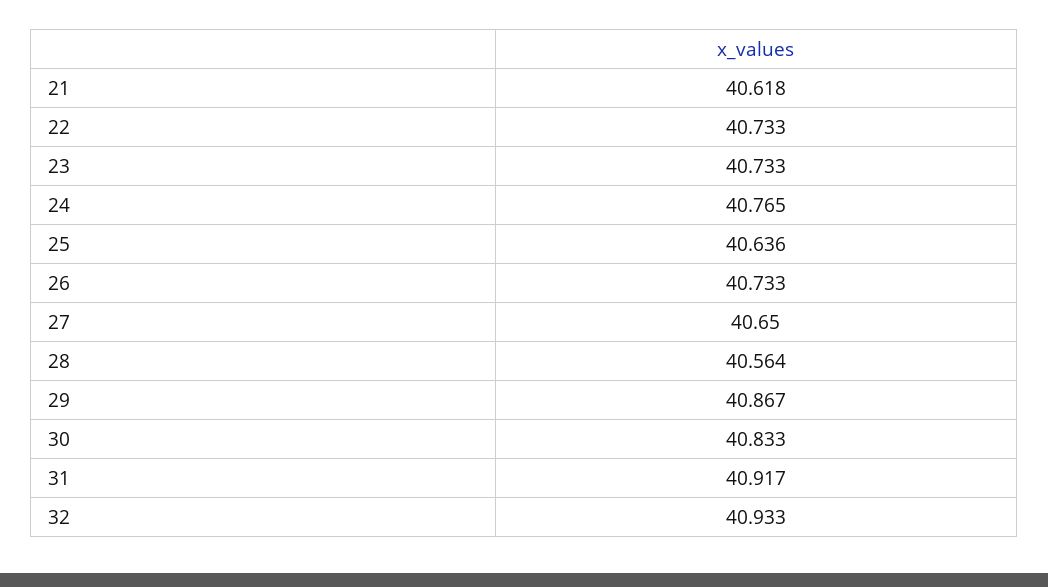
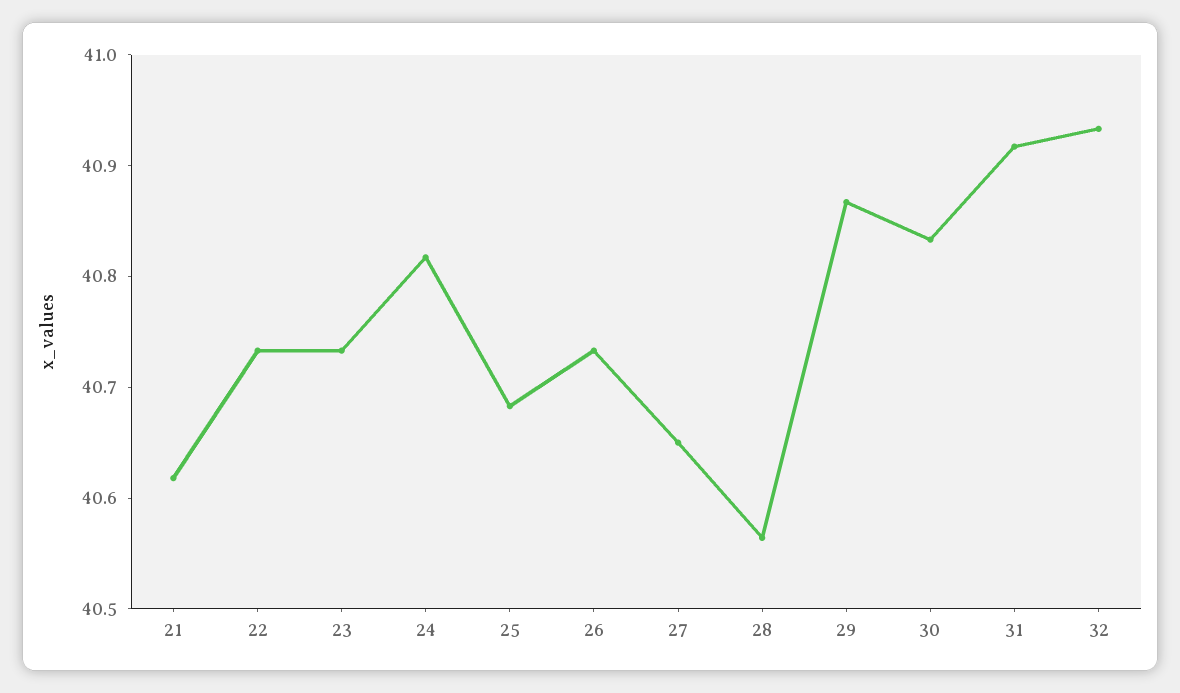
  {
    "21": 40.618,
    "22": 40.733,
    "23": 40.733,
-   "24": 40.765,
+   "24": 40.82,
-   "25": 40.636,
+   "25": 40.68,
    "26": 40.733,
    "27": 40.65,
    "28": 40.564,
    "29": 40.867,
    "30": 40.833,
    "31": 40.917,
    "32": 40.933
  }

